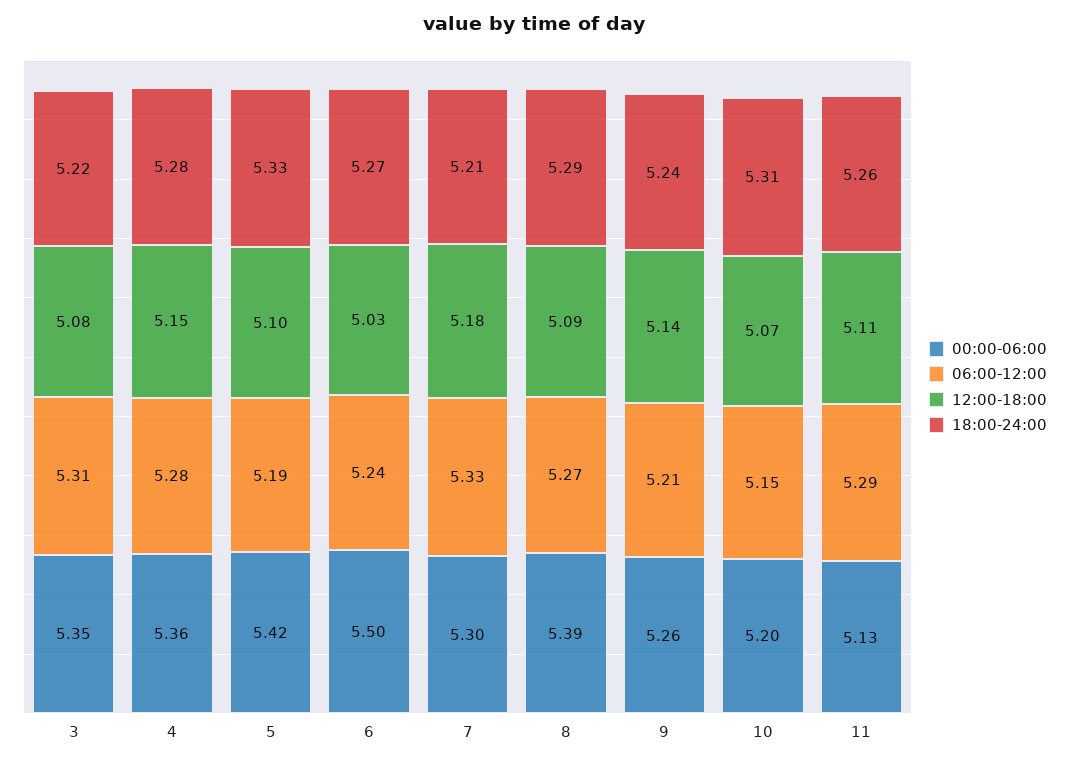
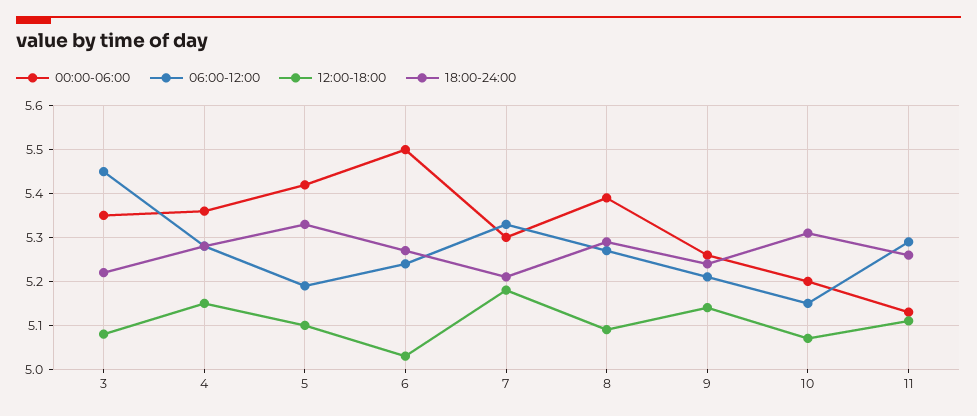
  {
    "00:00-06:00": {
      "3": 5.35,
      "4": 5.36,
      "5": 5.42,
      "6": 5.5,
      "7": 5.3,
      "8": 5.39,
      "9": 5.26,
      "10": 5.2,
      "11": 5.13
    },
    "06:00-12:00": {
-     "3": 5.31,
+     "3": 5.45,
      "4": 5.28,
      "5": 5.19,
      "6": 5.24,
      "7": 5.33,
      "8": 5.27,
      "9": 5.21,
      "10": 5.15,
      "11": 5.29
    },
    "12:00-18:00": {
      "3": 5.08,
      "4": 5.15,
      "5": 5.1,
      "6": 5.03,
      "7": 5.18,
      "8": 5.09,
      "9": 5.14,
      "10": 5.07,
      "11": 5.11
    },
    "18:00-24:00": {
      "3": 5.22,
      "4": 5.28,
      "5": 5.33,
      "6": 5.27,
      "7": 5.21,
      "8": 5.29,
      "9": 5.24,
      "10": 5.31,
      "11": 5.26
    }
  }

